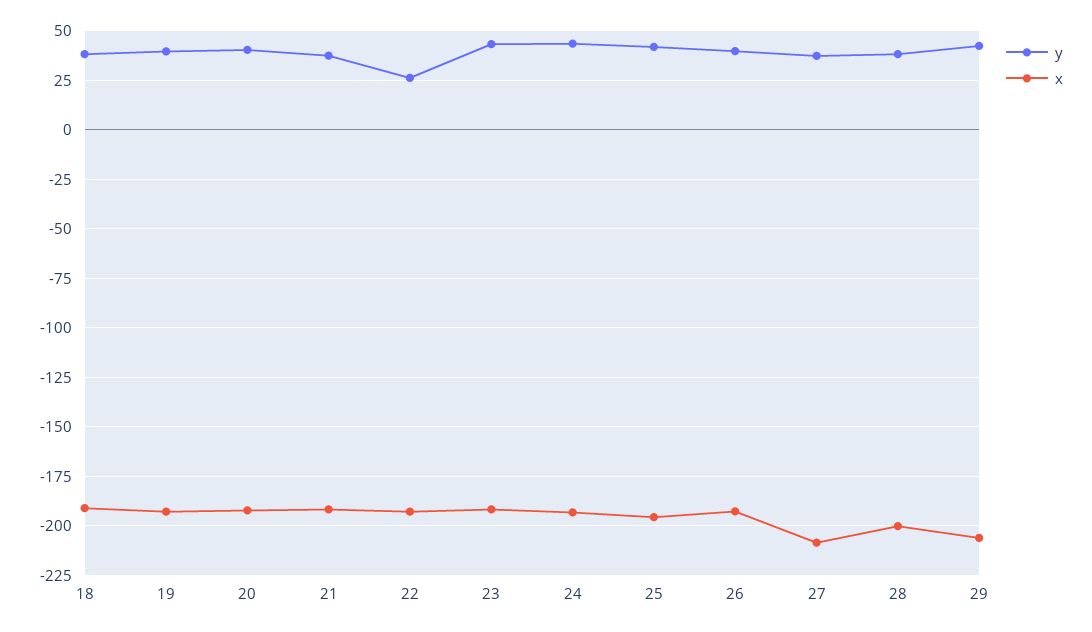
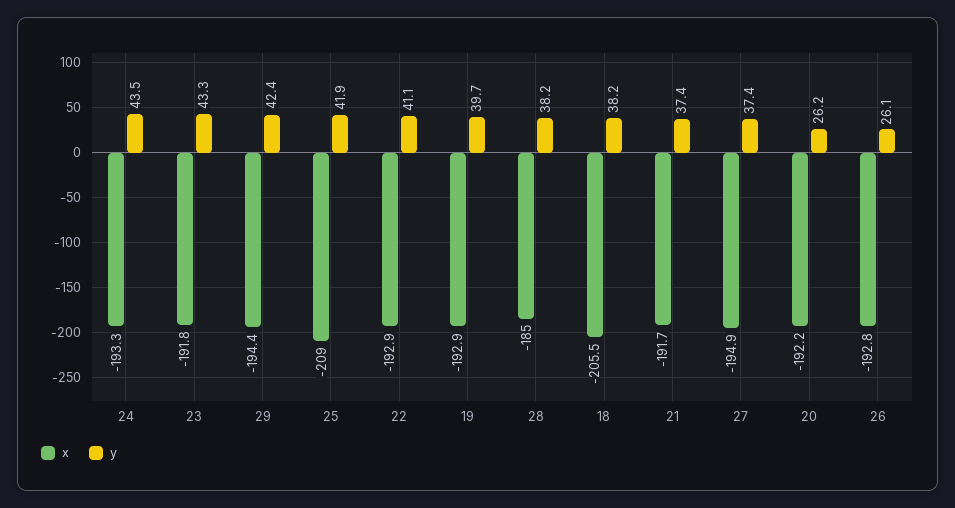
  {
    "y": {
      "18": 38.2,
      "19": 39.7,
-     "20": 40,
+     "20": 26.2,
      "21": 37.4,
-     "22": 25,
+     "22": 41.1,
      "23": 43.3,
      "24": 43.5,
      "25": 41.9,
-     "26": 40,
+     "26": 26.1,
      "27": 37.4,
      "28": 38.2,
      "29": 42.4
    },
    "x": {
-     "18": -190,
+     "18": -205.5,
      "19": -192.9,
      "20": -192.2,
      "21": -191.7,
      "22": -192.9,
      "23": -191.8,
      "24": -193.3,
-     "25": -195,
+     "25": -209,
      "26": -192.8,
-     "27": -210,
+     "27": -194.9,
-     "28": -200,
+     "28": -185,
-     "29": -205
+     "29": -194.4
    }
  }

